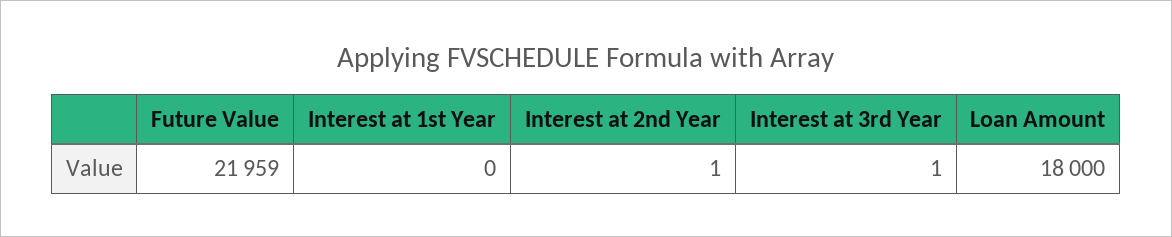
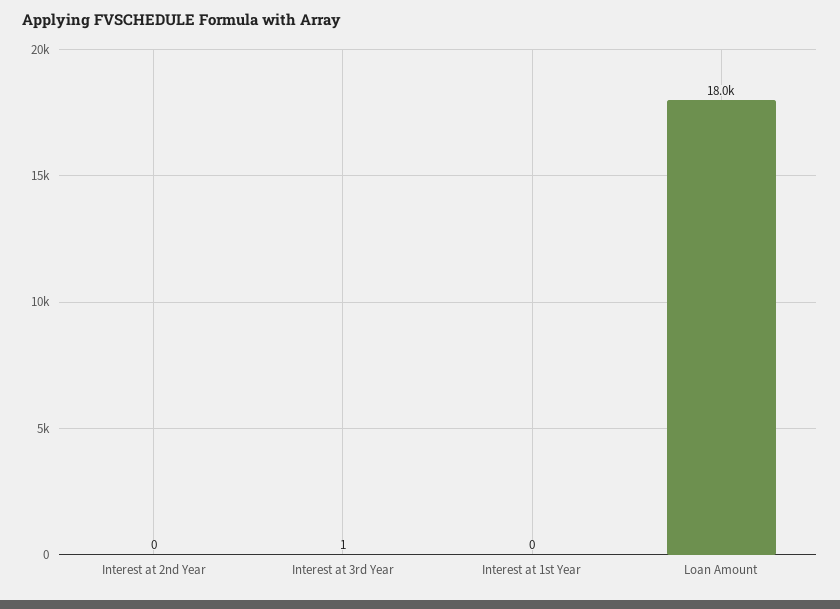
  {
-   "Future Value": 21959,
    "Interest at 1st Year": 0,
-   "Interest at 2nd Year": 1,
+   "Interest at 2nd Year": 0,
    "Interest at 3rd Year": 1,
    "Loan Amount": 18000
  }

